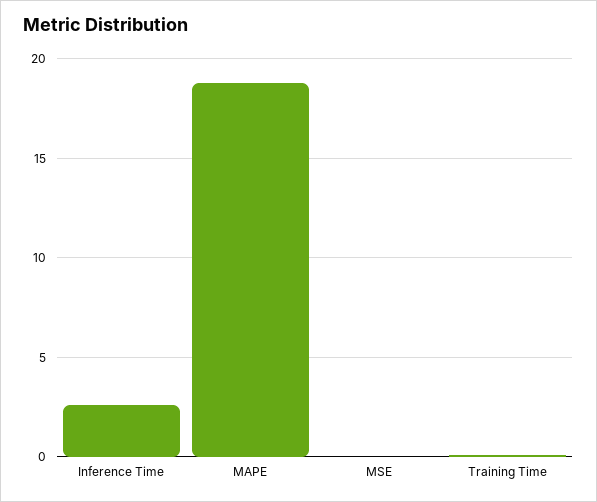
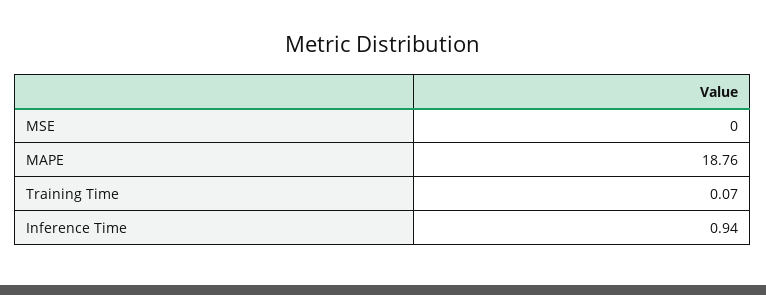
  {
-   "Inference Time": 2.5,
+   "Inference Time": 0.94,
    "MAPE": 18.76,
    "MSE": 0,
    "Training Time": 0.07
  }

